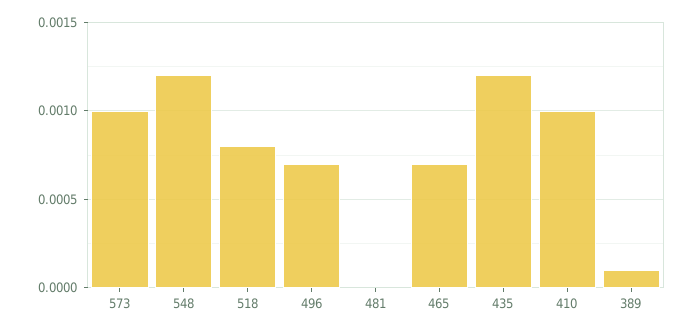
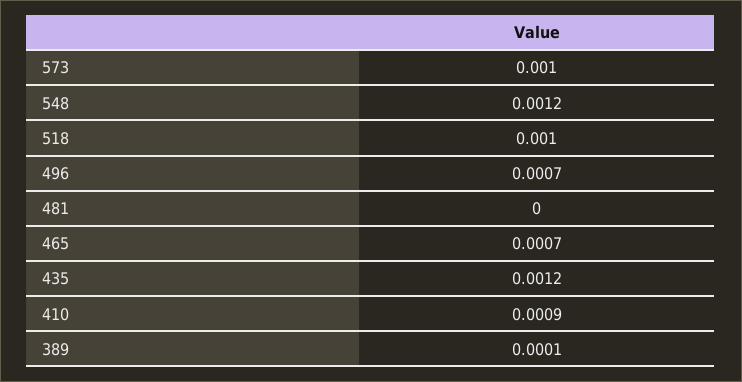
  {
    "573": 0.001,
    "548": 0.0012,
-   "518": 0.0008,
+   "518": 0.001,
    "496": 0.0007,
    "481": 0,
    "465": 0.0007,
    "435": 0.0012,
-   "410": 0.001,
+   "410": 0.0009,
    "389": 0.0001
  }

